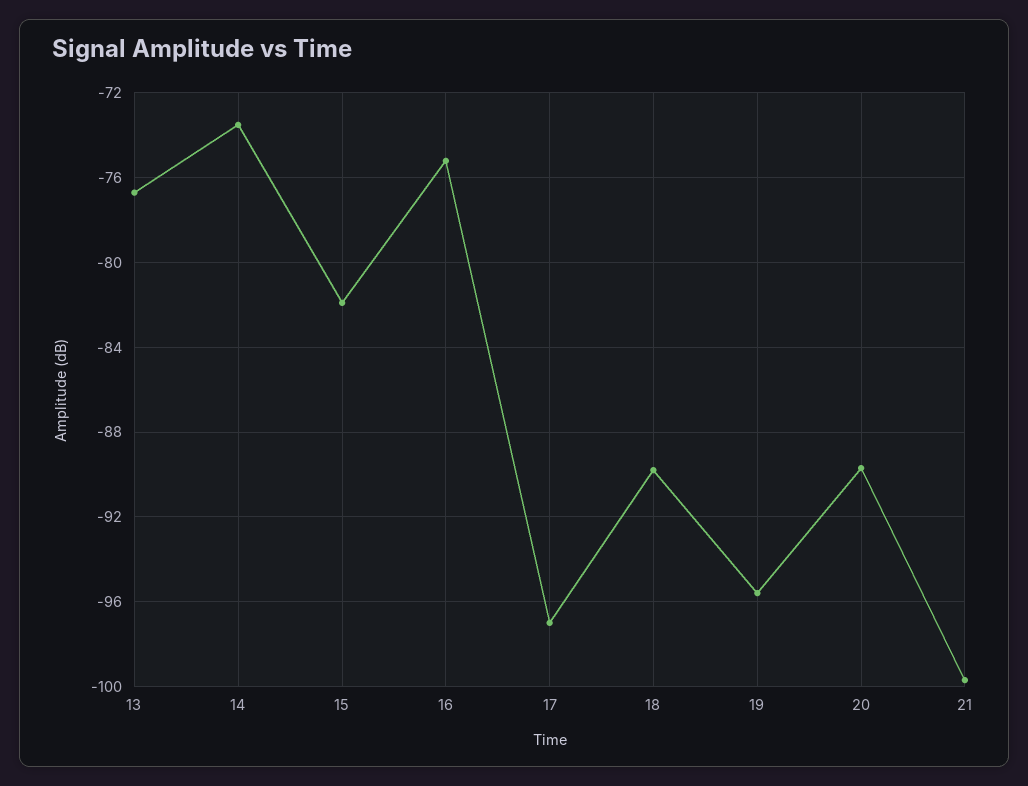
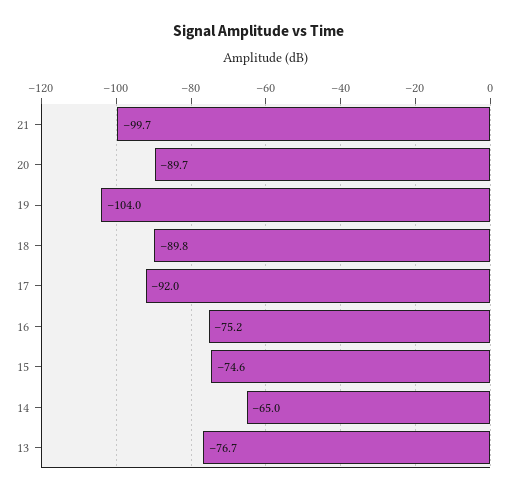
  {
    "13": -76.7,
-   "14": -73.5,
+   "14": -65,
-   "15": -82,
+   "15": -74.6,
    "16": -75.2,
-   "17": -97,
+   "17": -92,
    "18": -89.8,
-   "19": -95.5,
+   "19": -104,
    "20": -89.7,
    "21": -99.7
  }

